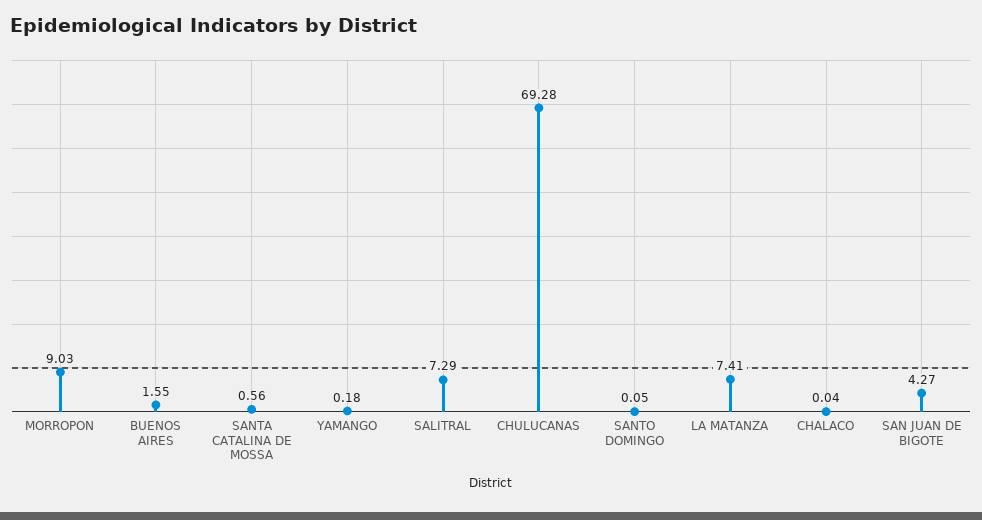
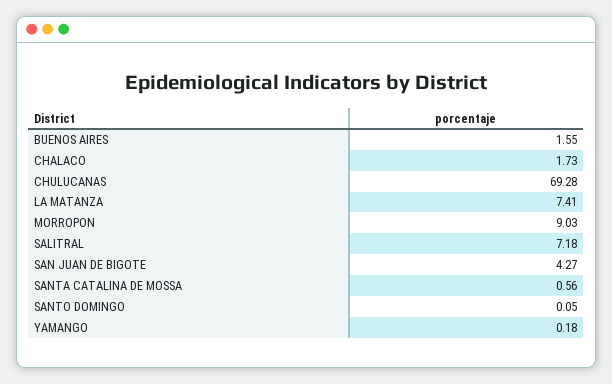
  {
    "MORROPON": 9.03,
    "BUENOS AIRES": 1.55,
    "SANTA CATALINA DE MOSSA": 0.56,
    "YAMANGO": 0.18,
-   "SALITRAL": 7.29,
+   "SALITRAL": 7.18,
    "CHULUCANAS": 69.28,
    "SANTO DOMINGO": 0.05,
    "LA MATANZA": 7.41,
-   "CHALACO": 0.04,
+   "CHALACO": 1.73,
    "SAN JUAN DE BIGOTE": 4.27
  }

